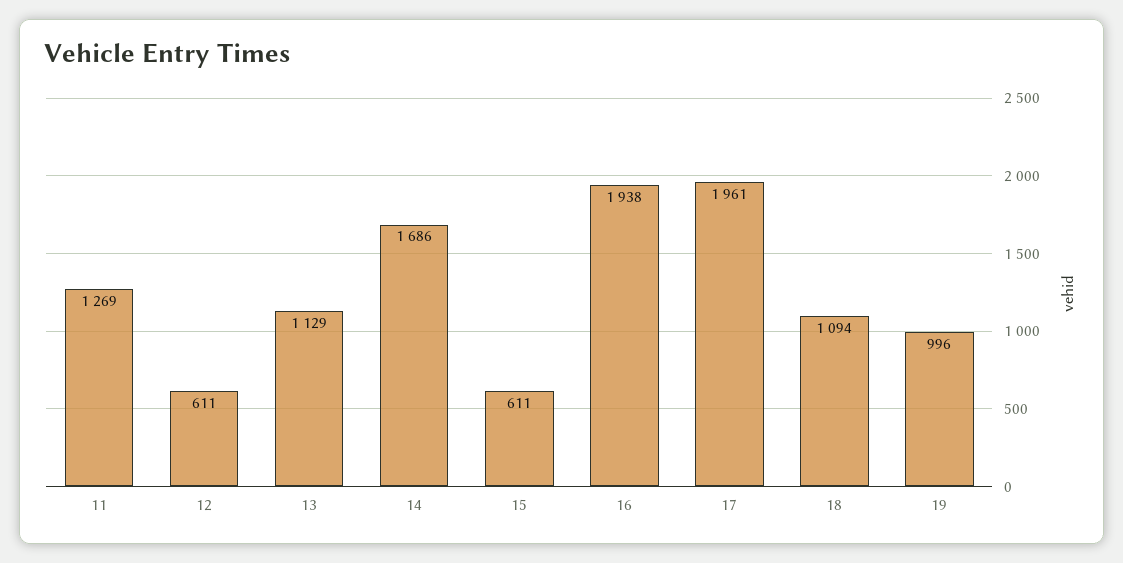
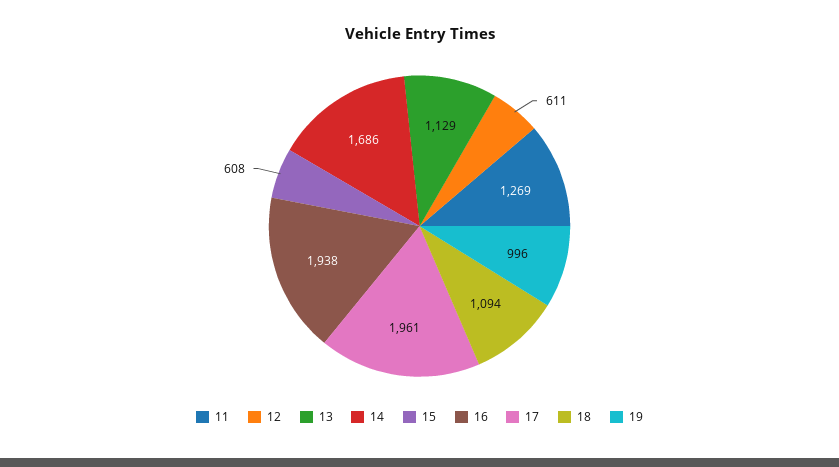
  {
    "11": 1269,
    "12": 611,
    "13": 1129,
    "14": 1686,
-   "15": 611,
+   "15": 608,
    "16": 1938,
    "17": 1961,
    "18": 1094,
    "19": 996
  }

